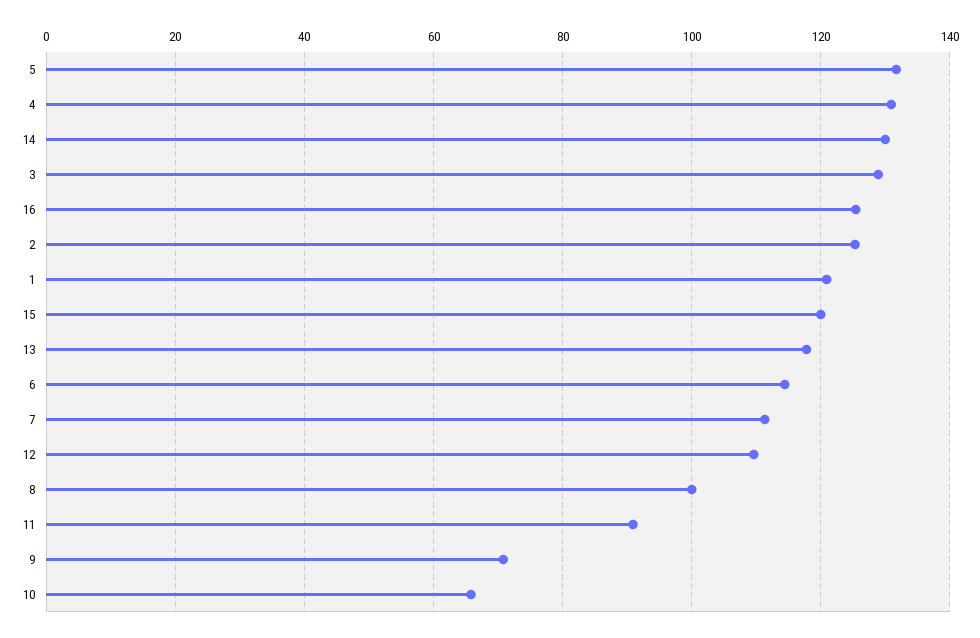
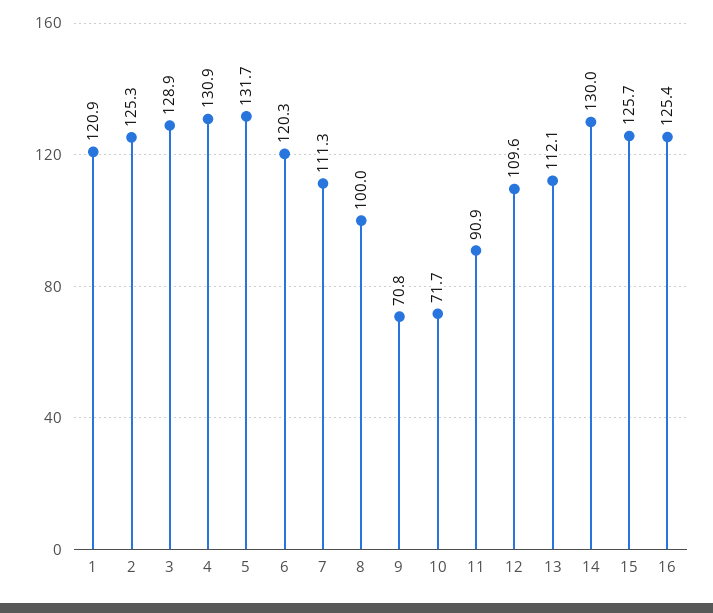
  {
    "5": 131.7,
    "4": 130.9,
    "14": 130,
    "3": 128.9,
    "16": 125.4,
    "2": 125.3,
    "1": 120.9,
-   "15": 120,
+   "15": 125.7,
-   "13": 118,
+   "13": 112.1,
-   "6": 114,
+   "6": 120.3,
    "7": 111.3,
    "12": 109.6,
    "8": 100,
    "11": 90.9,
    "9": 70.8,
-   "10": 66
+   "10": 71.7
  }

